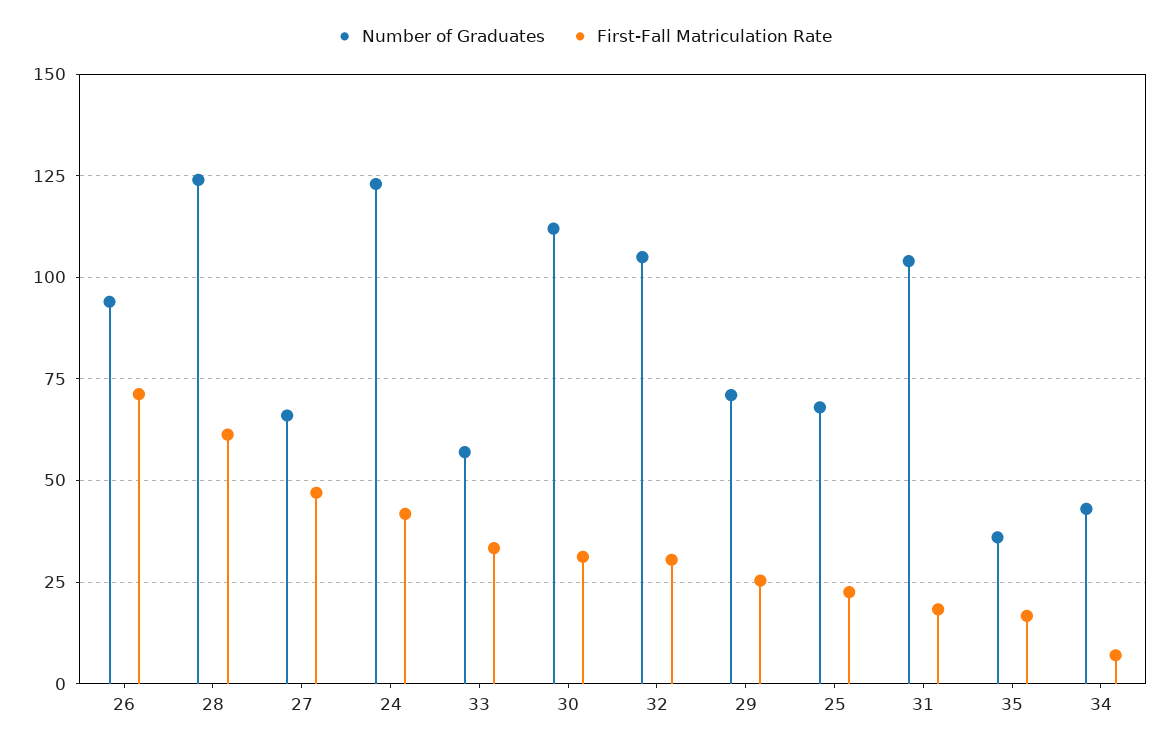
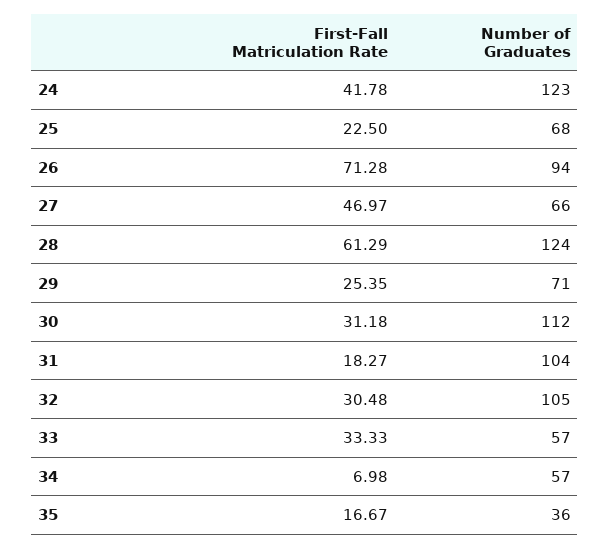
  {
    "Number of Graduates": {
      "26": 94,
      "28": 124,
      "27": 66,
      "24": 123,
      "33": 57,
      "30": 112,
      "32": 105,
      "29": 71,
      "25": 68,
      "31": 104,
      "35": 36,
-     "34": 42.5
+     "34": 57
    },
    "First-Fall Matriculation Rate": {
      "26": 71.28,
      "28": 61.29,
      "27": 46.97,
      "24": 41.78,
      "33": 33.33,
      "30": 31.18,
      "32": 30.48,
      "29": 25.35,
      "25": 22.5,
      "31": 18.27,
      "35": 16.67,
      "34": 6.98
    }
  }

